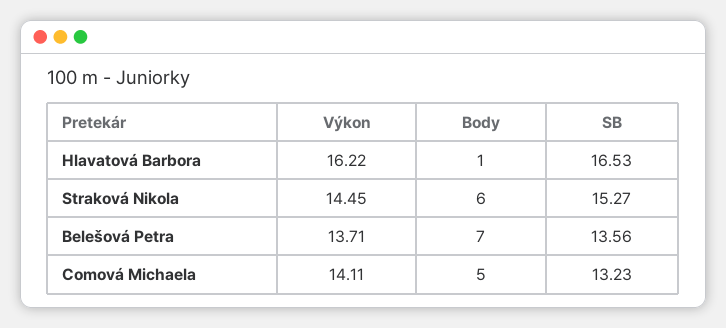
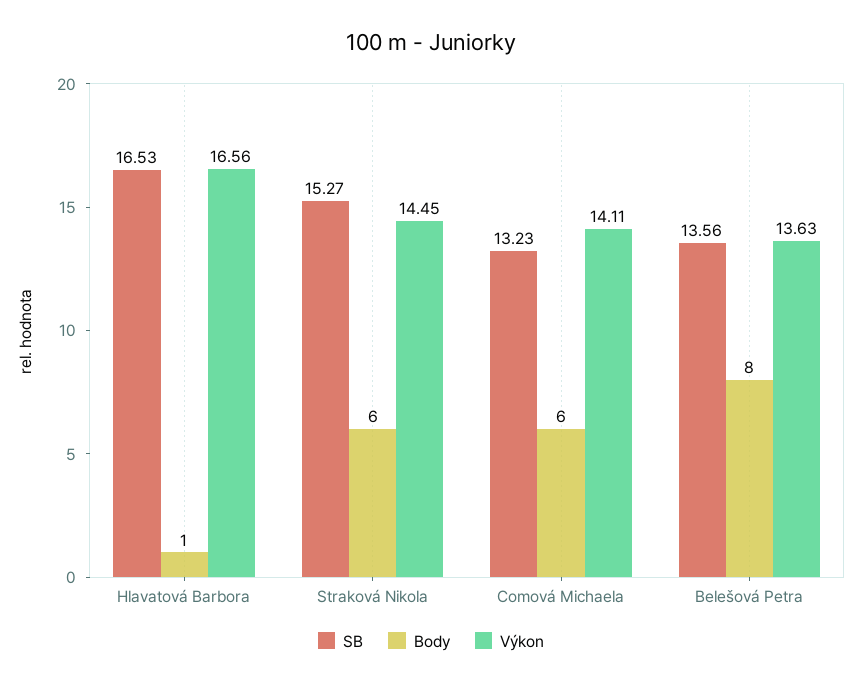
  {
    "Výkon": {
-     "Hlavatová Barbora": 16.22,
+     "Hlavatová Barbora": 16.56,
      "Straková Nikola": 14.45,
-     "Belešová Petra": 13.71,
+     "Belešová Petra": 13.63,
      "Comová Michaela": 14.11
    },
    "Body": {
      "Hlavatová Barbora": 1,
      "Straková Nikola": 6,
-     "Belešová Petra": 7,
+     "Belešová Petra": 8,
-     "Comová Michaela": 5
+     "Comová Michaela": 6
    },
    "SB": {
      "Hlavatová Barbora": 16.53,
      "Straková Nikola": 15.27,
      "Belešová Petra": 13.56,
      "Comová Michaela": 13.23
    }
  }

